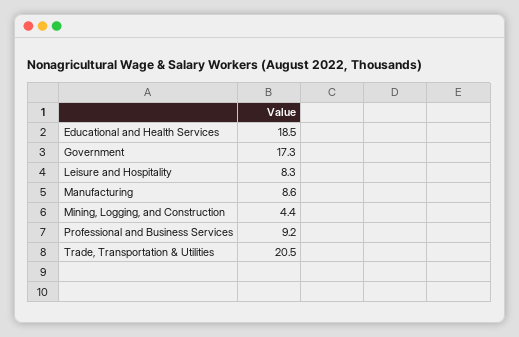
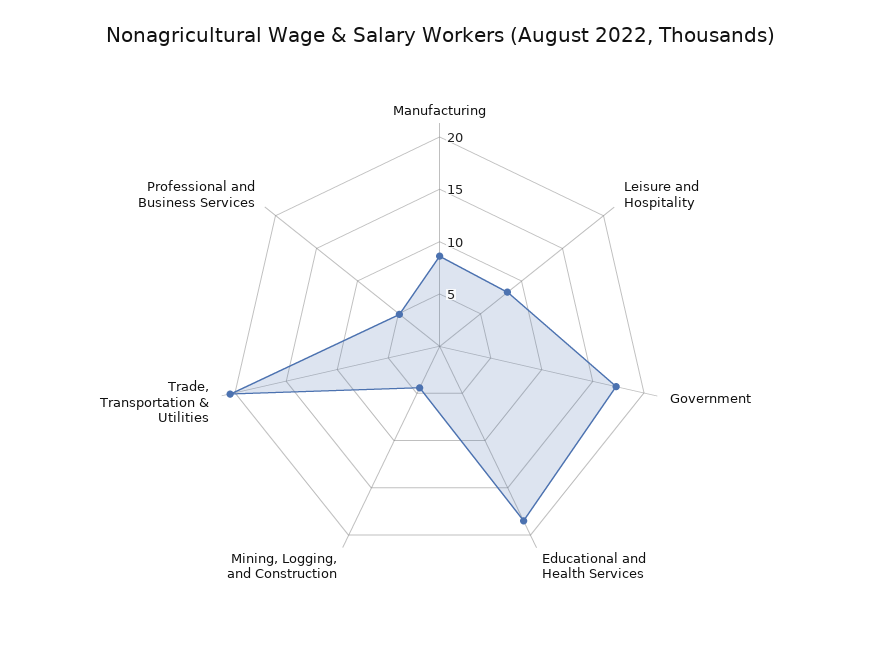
  {
    "Educational and Health Services": 18.5,
    "Government": 17.3,
    "Leisure and Hospitality": 8.3,
    "Manufacturing": 8.6,
    "Mining, Logging, and Construction": 4.4,
-   "Professional and Business Services": 9.2,
+   "Professional and Business Services": 5,
    "Trade, Transportation & Utilities": 20.5
  }

